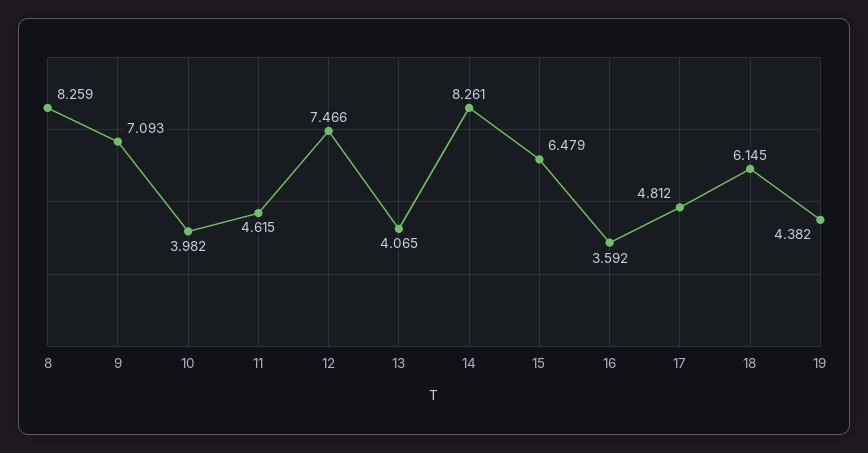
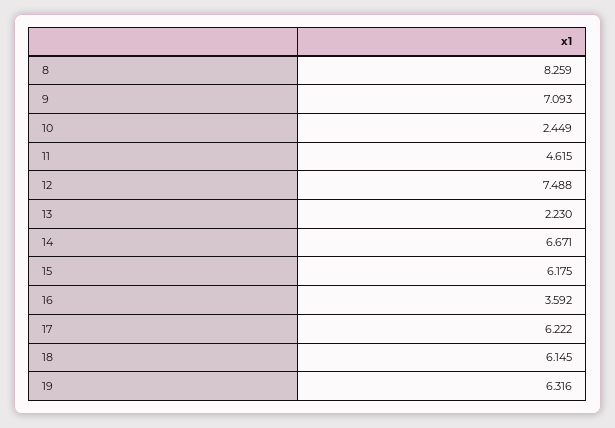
  {
    "8": 8.259,
    "9": 7.093,
-   "10": 3.982,
+   "10": 2.449,
    "11": 4.615,
-   "12": 7.466,
+   "12": 7.488,
-   "13": 4.065,
+   "13": 2.23,
-   "14": 8.261,
+   "14": 6.671,
-   "15": 6.479,
+   "15": 6.175,
    "16": 3.592,
-   "17": 4.812,
+   "17": 6.222,
    "18": 6.145,
-   "19": 4.382
+   "19": 6.316
  }

